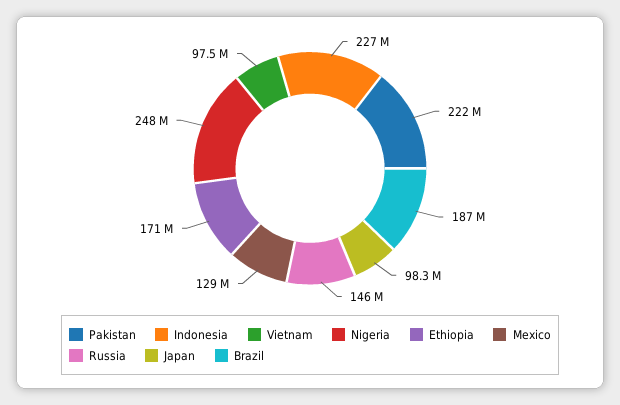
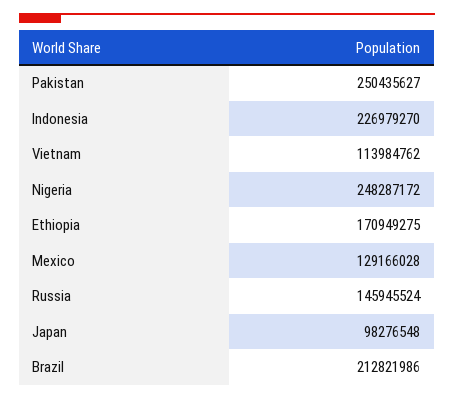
  {
-   "Pakistan": 222000000,
+   "Pakistan": 250435627,
    "Indonesia": 226979270,
-   "Vietnam": 97500000,
+   "Vietnam": 113984762,
    "Nigeria": 248287172,
    "Ethiopia": 170949275,
    "Mexico": 129166028,
    "Russia": 145945524,
    "Japan": 98276548,
-   "Brazil": 187000000
+   "Brazil": 212821986
  }

